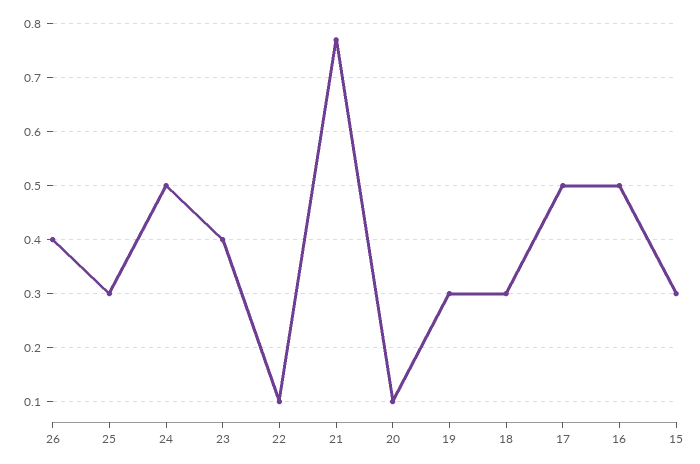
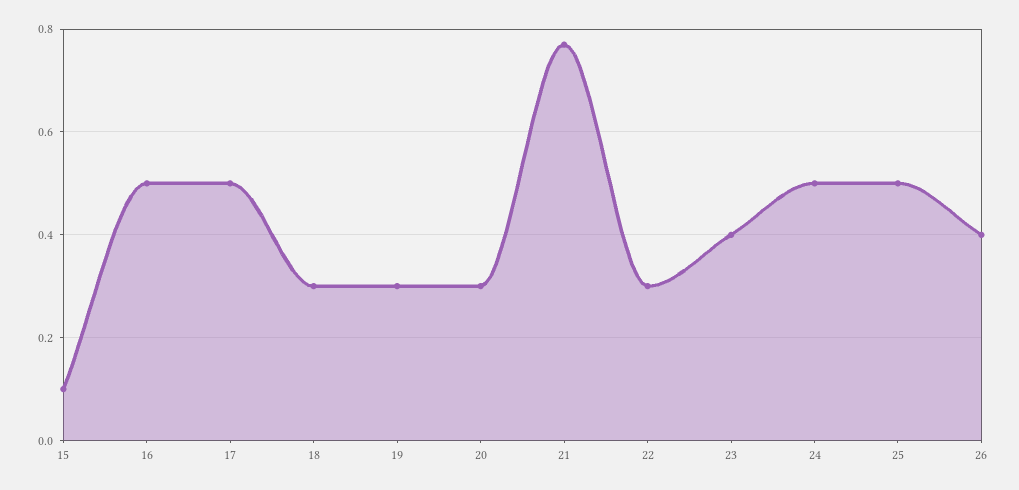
  {
    "26": 0.4,
-   "25": 0.3,
+   "25": 0.5,
    "24": 0.5,
    "23": 0.4,
-   "22": 0.1,
+   "22": 0.3,
    "21": 0.75,
-   "20": 0.1,
+   "20": 0.3,
    "19": 0.3,
    "18": 0.3,
    "17": 0.5,
    "16": 0.5,
-   "15": 0.3
+   "15": 0.1
  }

